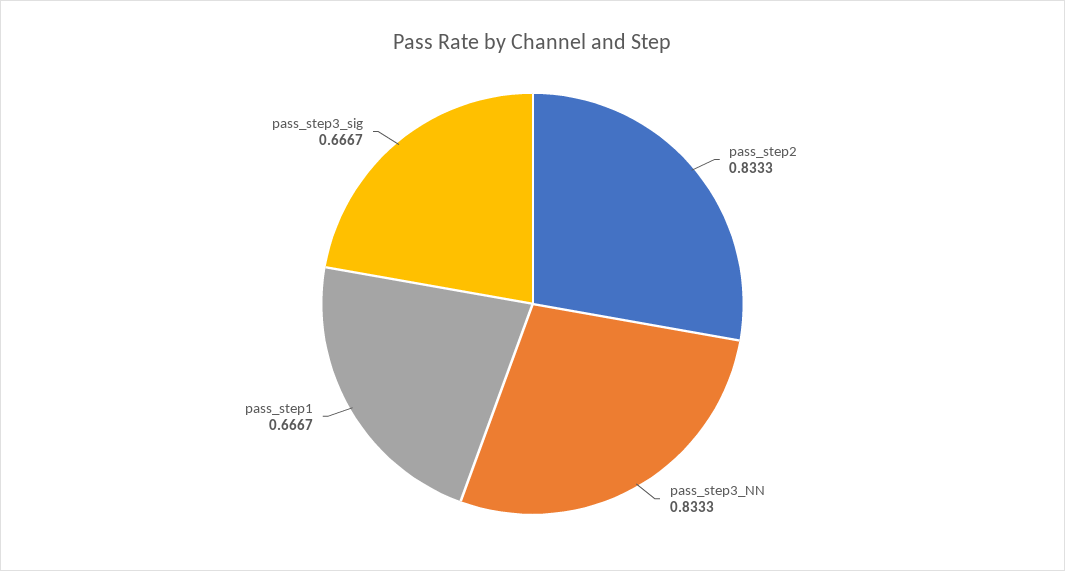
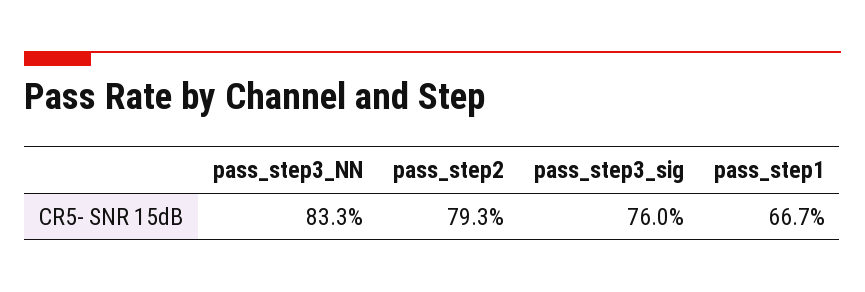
  {
-   "pass_step2": 0.8333,
+   "pass_step2": 0.793,
    "pass_step3_NN": 0.8333,
    "pass_step1": 0.6667,
-   "pass_step3_sig": 0.6667
+   "pass_step3_sig": 0.76
  }

